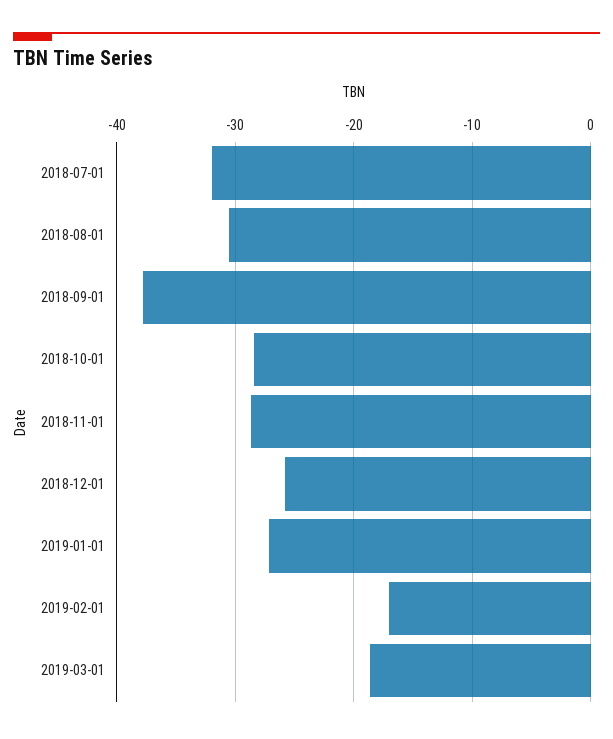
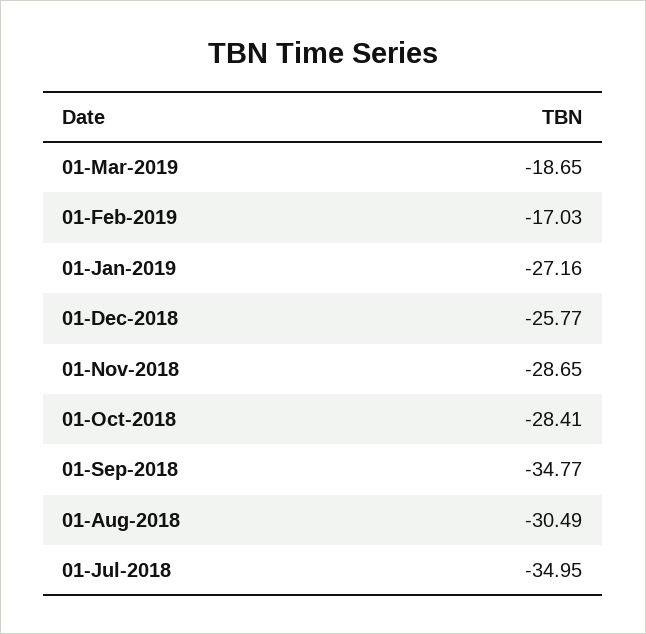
  {
-   "2018-07-01": -32,
+   "2018-07-01": -34.95,
    "2018-08-01": -30.49,
-   "2018-09-01": -38,
+   "2018-09-01": -34.77,
    "2018-10-01": -28.41,
    "2018-11-01": -28.65,
    "2018-12-01": -25.77,
    "2019-01-01": -27.16,
    "2019-02-01": -17.03,
    "2019-03-01": -18.65
  }

